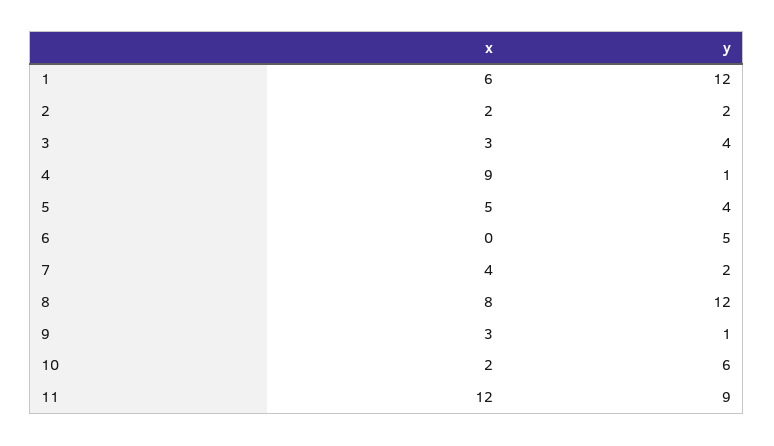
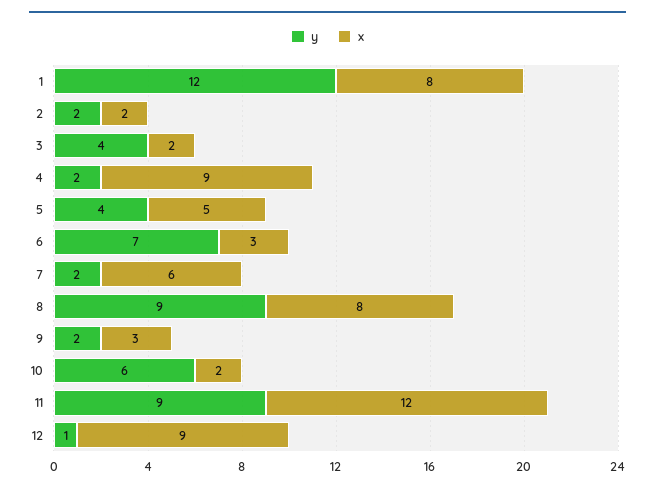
  {
    "x": {
-     "1": 6,
+     "1": 8,
      "2": 2,
-     "3": 3,
+     "3": 2,
      "4": 9,
      "5": 5,
-     "6": 0,
+     "6": 3,
-     "7": 4,
+     "7": 6,
      "8": 8,
      "9": 3,
      "10": 2,
-     "11": 12
+     "11": 12,
+     "12": 9
    },
    "y": {
      "1": 12,
      "2": 2,
      "3": 4,
-     "4": 1,
+     "4": 2,
      "5": 4,
-     "6": 5,
+     "6": 7,
      "7": 2,
-     "8": 12,
+     "8": 9,
-     "9": 1,
+     "9": 2,
      "10": 6,
-     "11": 9
+     "11": 9,
+     "12": 1
    }
  }

